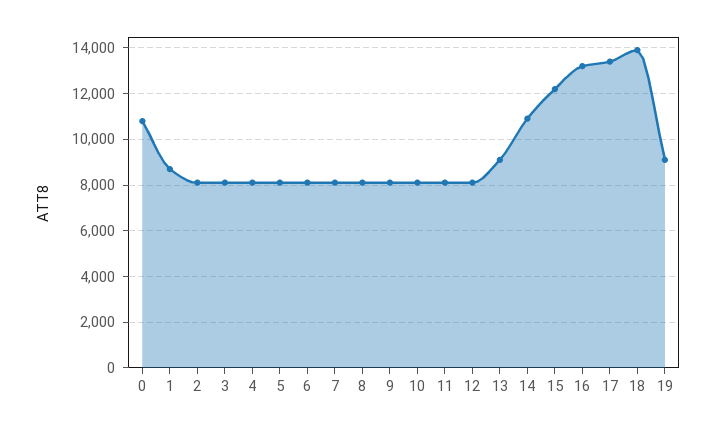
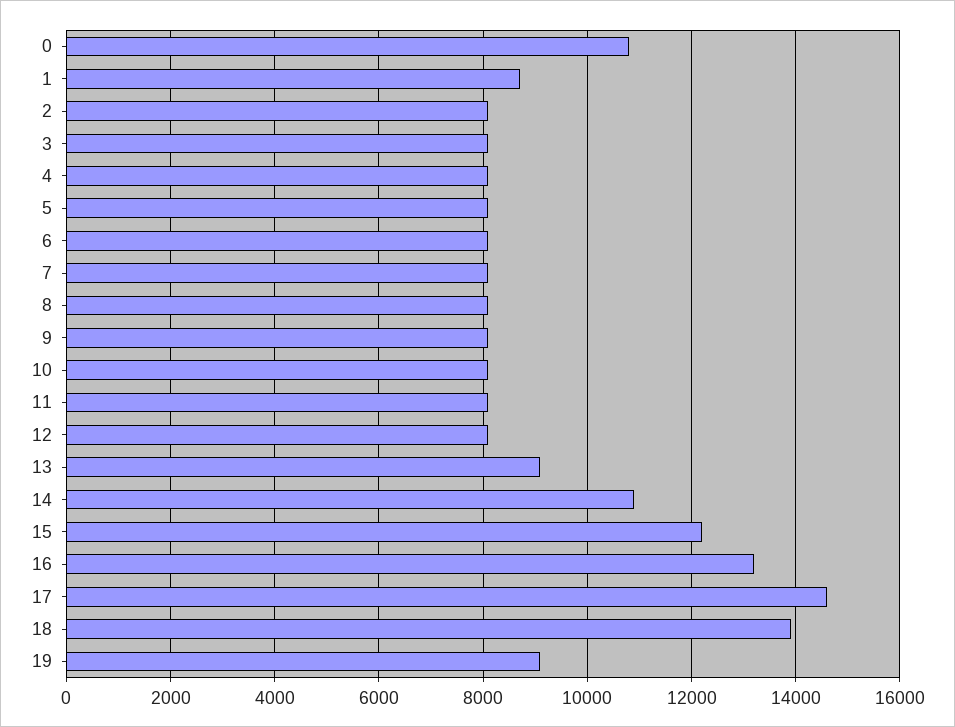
  {
    "0": 10800,
    "1": 8800,
    "2": 8200,
    "3": 8200,
    "4": 8200,
    "5": 8200,
    "6": 8200,
    "7": 8200,
    "8": 8200,
    "9": 8200,
    "10": 8200,
    "11": 8200,
    "12": 8200,
    "13": 9200,
    "14": 11000,
    "15": 12200,
    "16": 13200,
-   "17": 13500,
+   "17": 14600,
    "18": 14000,
    "19": 9200
  }

